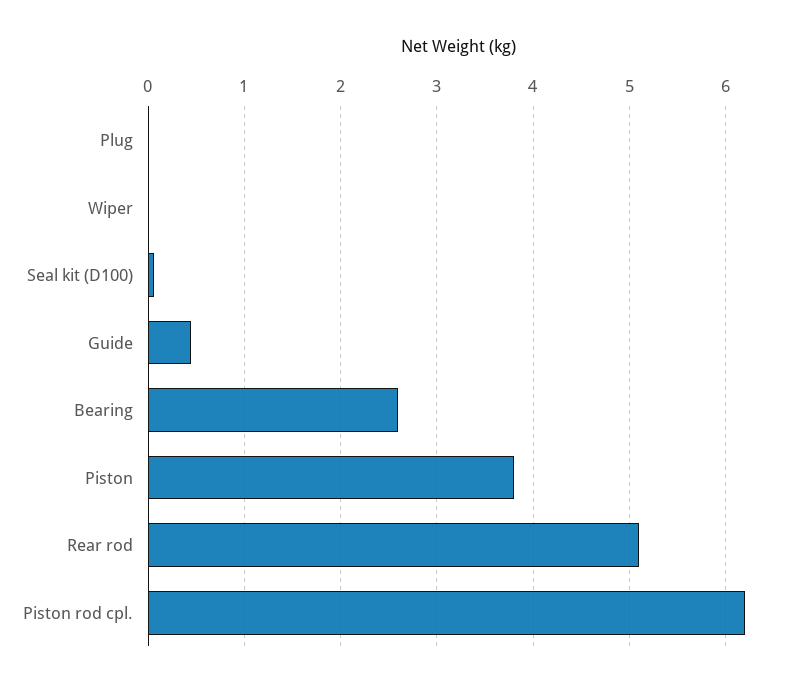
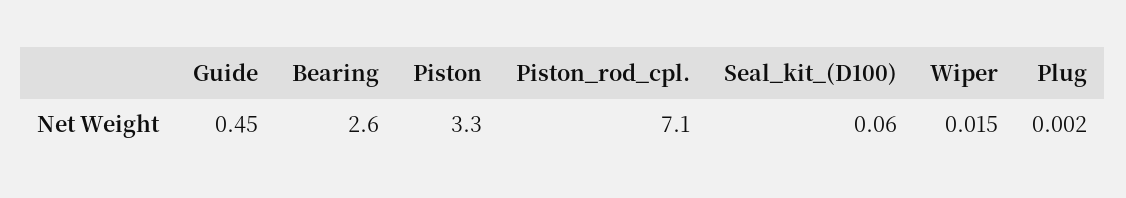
  {
    "Plug": 0.002,
    "Wiper": 0.015,
    "Seal kit (D100)": 0.06,
    "Guide": 0.45,
    "Bearing": 2.6,
-   "Piston": 3.8,
+   "Piston": 3.3,
-   "Rear rod": 5.1,
-   "Piston rod cpl.": 6.2
+   "Piston rod cpl.": 7.1
  }

